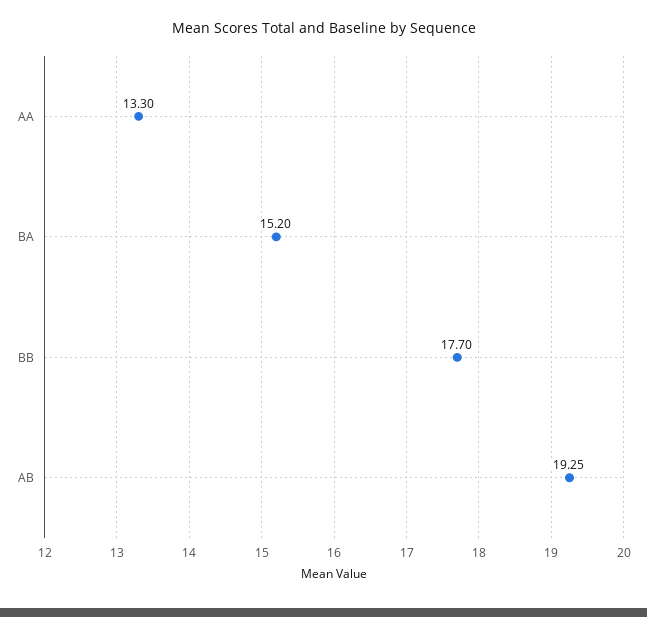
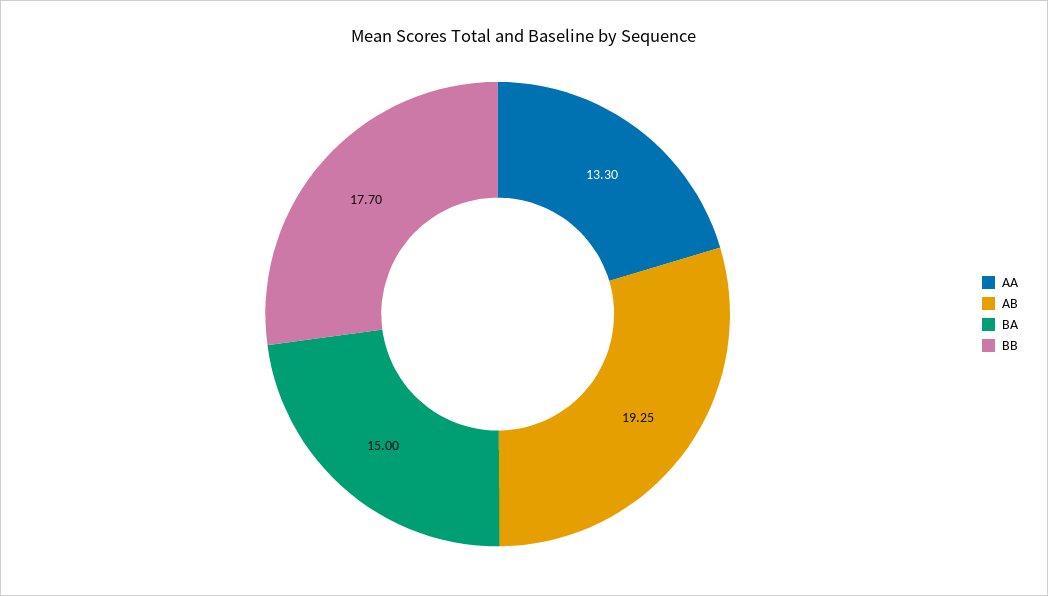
  {
    "AA": 13.3,
-   "BA": 15.2,
+   "BA": 15,
    "BB": 17.7,
    "AB": 19.25
  }

